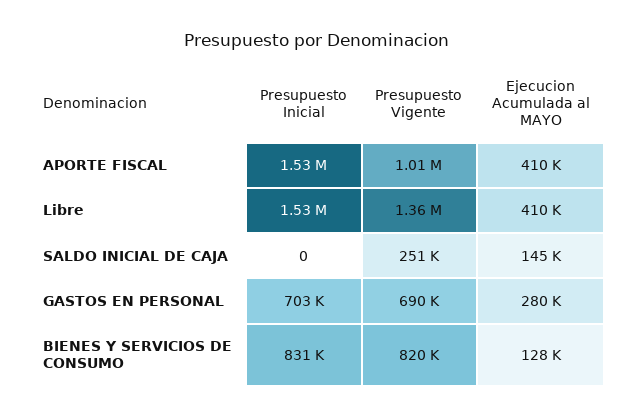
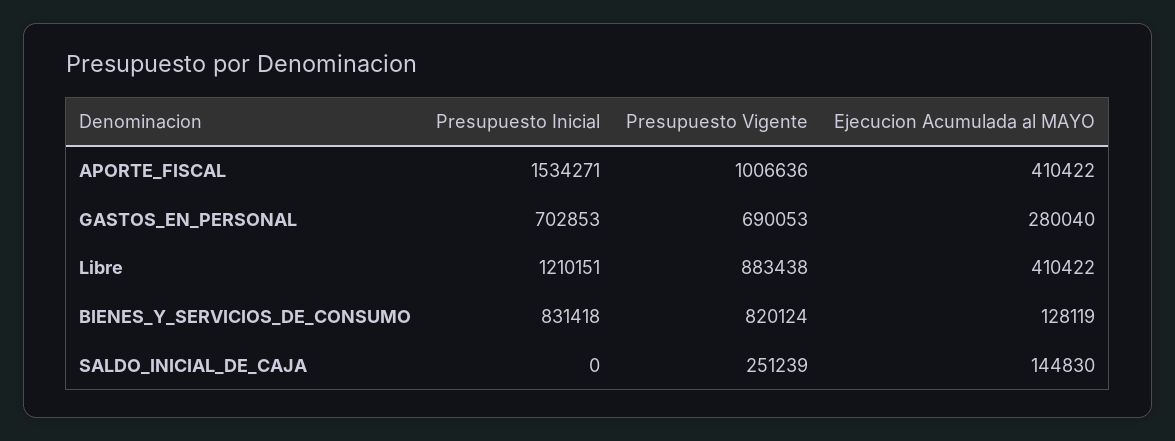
  {
    "Presupuesto Inicial": {
      "APORTE FISCAL": 1534271,
-     "Libre": 1530000,
+     "Libre": 1210151,
      "SALDO INICIAL DE CAJA": 0,
      "GASTOS EN PERSONAL": 702853,
      "BIENES Y SERVICIOS DE CONSUMO": 831418
    },
    "Presupuesto Vigente": {
      "APORTE FISCAL": 1006636,
-     "Libre": 1360000,
+     "Libre": 883438,
      "SALDO INICIAL DE CAJA": 251239,
      "GASTOS EN PERSONAL": 690053,
      "BIENES Y SERVICIOS DE CONSUMO": 820124
    },
    "Ejecucion Acumulada al MAYO": {
      "APORTE FISCAL": 410422,
      "Libre": 410422,
      "SALDO INICIAL DE CAJA": 144830,
      "GASTOS EN PERSONAL": 280040,
      "BIENES Y SERVICIOS DE CONSUMO": 128119
    }
  }

